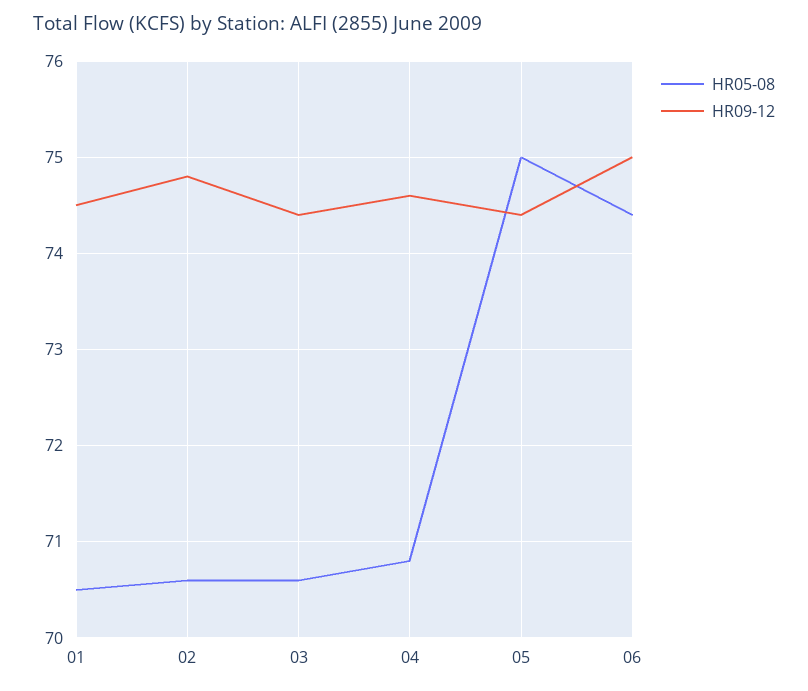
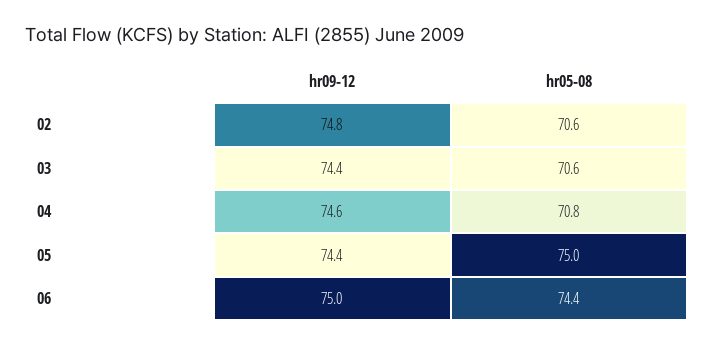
  {
    "HR05-08": {
-     "01": 70.5,
      "02": 70.6,
      "03": 70.6,
      "04": 70.8,
      "05": 75,
      "06": 74.4
    },
    "HR09-12": {
-     "01": 74.5,
      "02": 74.8,
      "03": 74.4,
      "04": 74.6,
      "05": 74.4,
      "06": 75
    }
  }

